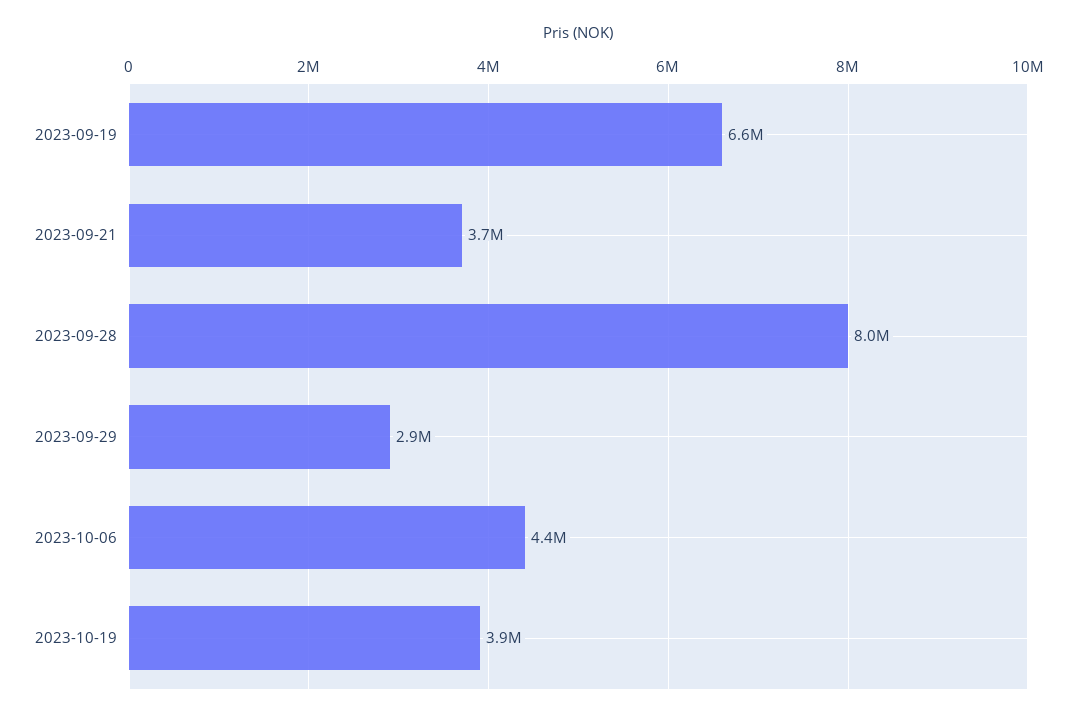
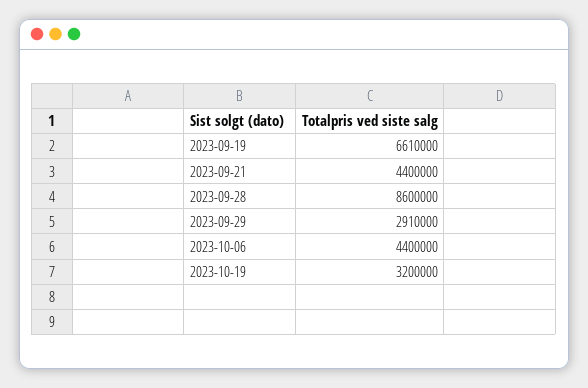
  {
    "2023-09-19": 6610000,
-   "2023-09-21": 3700000,
+   "2023-09-21": 4400000,
-   "2023-09-28": 8000000,
+   "2023-09-28": 8600000,
    "2023-09-29": 2910000,
    "2023-10-06": 4400000,
-   "2023-10-19": 3900000
+   "2023-10-19": 3200000
  }

